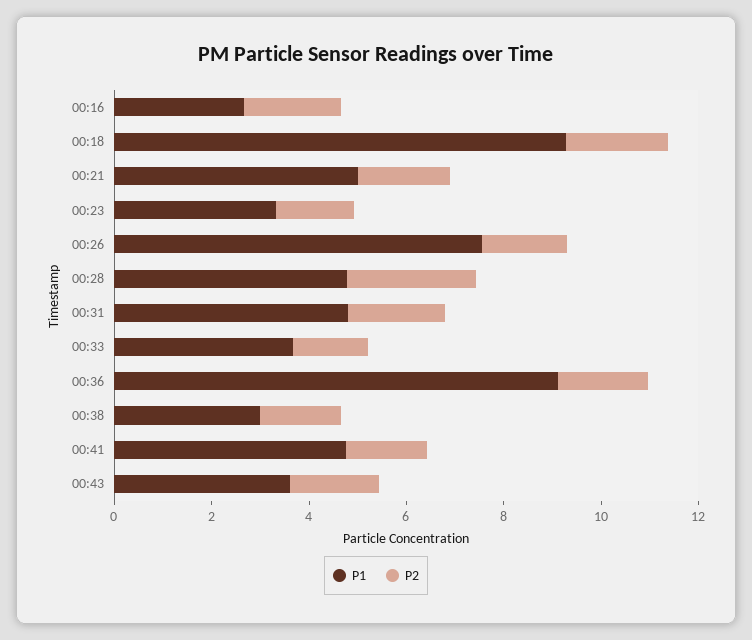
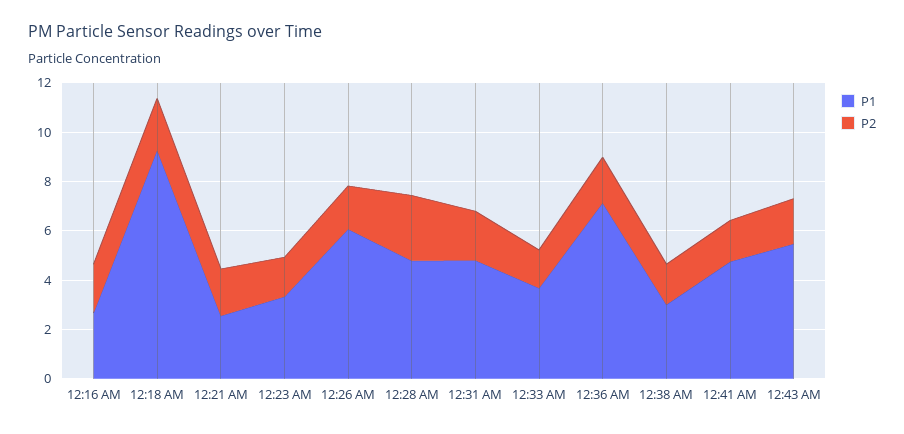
  {
    "P1": {
      "00:16": 2.5,
      "00:18": 9.5,
-     "00:21": 5,
+     "00:21": 2.5,
      "00:23": 3.5,
-     "00:26": 7.5,
+     "00:26": 6,
      "00:28": 5,
      "00:31": 5,
      "00:33": 3.5,
-     "00:36": 9,
+     "00:36": 7,
      "00:38": 3,
      "00:41": 5,
-     "00:43": 3.5
+     "00:43": 5.5
    },
    "P2": {
      "00:16": 2,
      "00:18": 2,
      "00:21": 2,
      "00:23": 1.5,
      "00:26": 2,
      "00:28": 2.5,
      "00:31": 2,
      "00:33": 1.5,
      "00:36": 2,
      "00:38": 1.5,
      "00:41": 1.5,
      "00:43": 2
    }
  }

